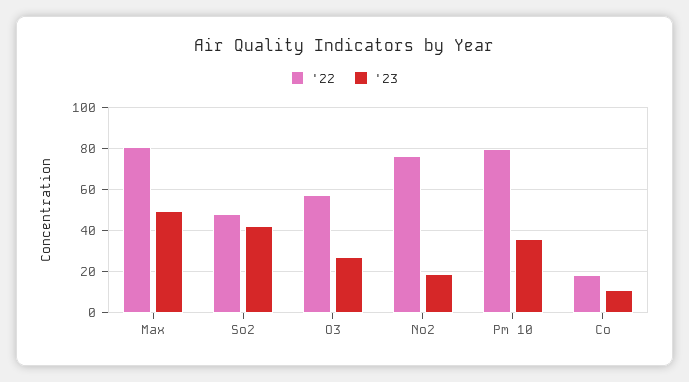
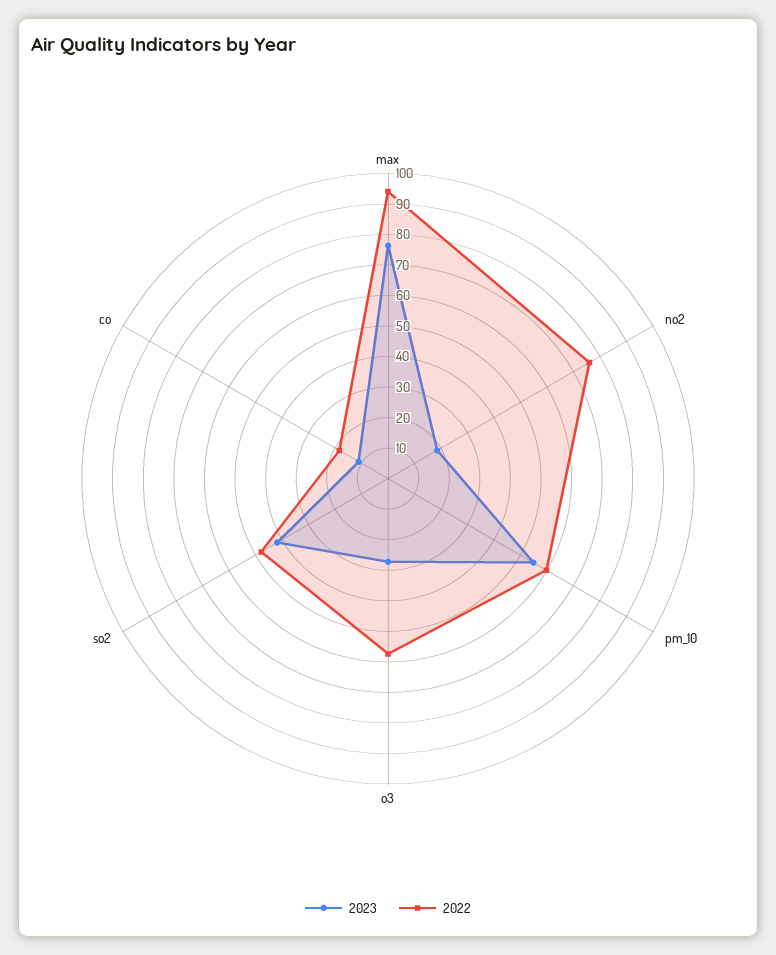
  {
    "'22": {
-     "Max": 80,
+     "Max": 95,
      "So2": 50,
      "O3": 55,
      "No2": 75,
-     "Pm 10": 80,
+     "Pm 10": 60,
      "Co": 20
    },
    "'23": {
-     "Max": 50,
+     "Max": 75,
      "So2": 40,
      "O3": 25,
      "No2": 20,
-     "Pm 10": 35,
+     "Pm 10": 55,
      "Co": 10
    }
  }

